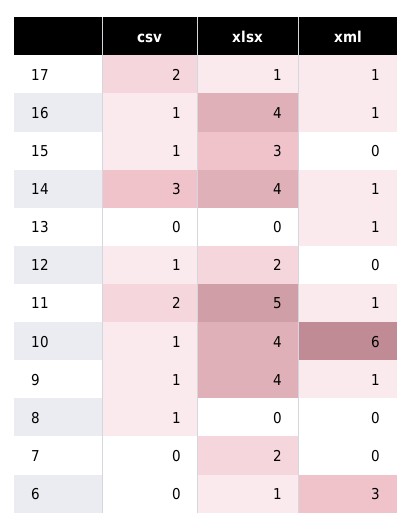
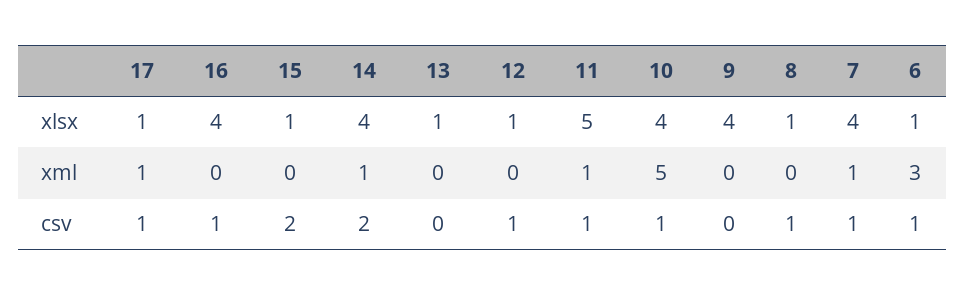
  {
    "csv": {
-     "17": 2,
+     "17": 1,
      "16": 1,
-     "15": 1,
+     "15": 2,
-     "14": 3,
+     "14": 2,
      "13": 0,
      "12": 1,
-     "11": 2,
+     "11": 1,
      "10": 1,
-     "9": 1,
+     "9": 0,
      "8": 1,
-     "7": 0,
+     "7": 1,
-     "6": 0
+     "6": 1
    },
    "xlsx": {
      "17": 1,
      "16": 4,
-     "15": 3,
+     "15": 1,
      "14": 4,
-     "13": 0,
+     "13": 1,
-     "12": 2,
+     "12": 1,
      "11": 5,
      "10": 4,
      "9": 4,
-     "8": 0,
+     "8": 1,
-     "7": 2,
+     "7": 4,
      "6": 1
    },
    "xml": {
      "17": 1,
-     "16": 1,
+     "16": 0,
      "15": 0,
      "14": 1,
-     "13": 1,
+     "13": 0,
      "12": 0,
      "11": 1,
-     "10": 6,
+     "10": 5,
-     "9": 1,
+     "9": 0,
      "8": 0,
-     "7": 0,
+     "7": 1,
      "6": 3
    }
  }

